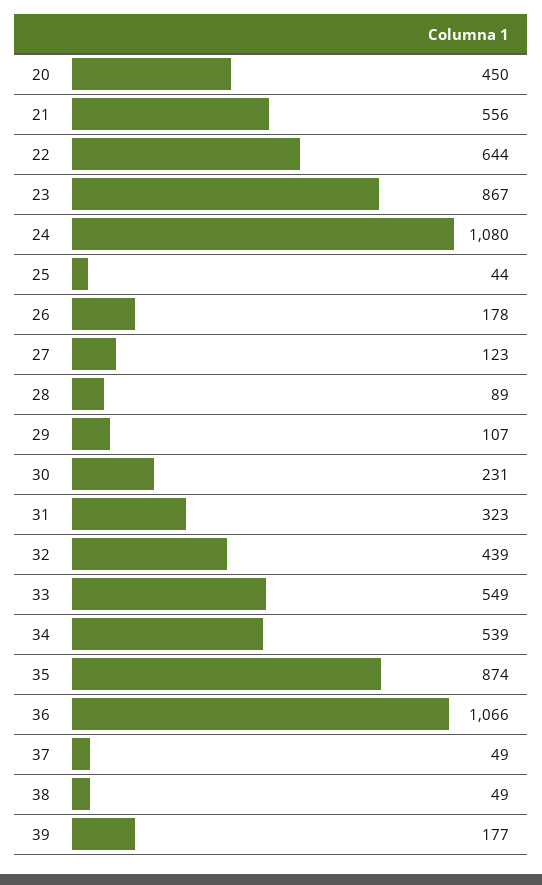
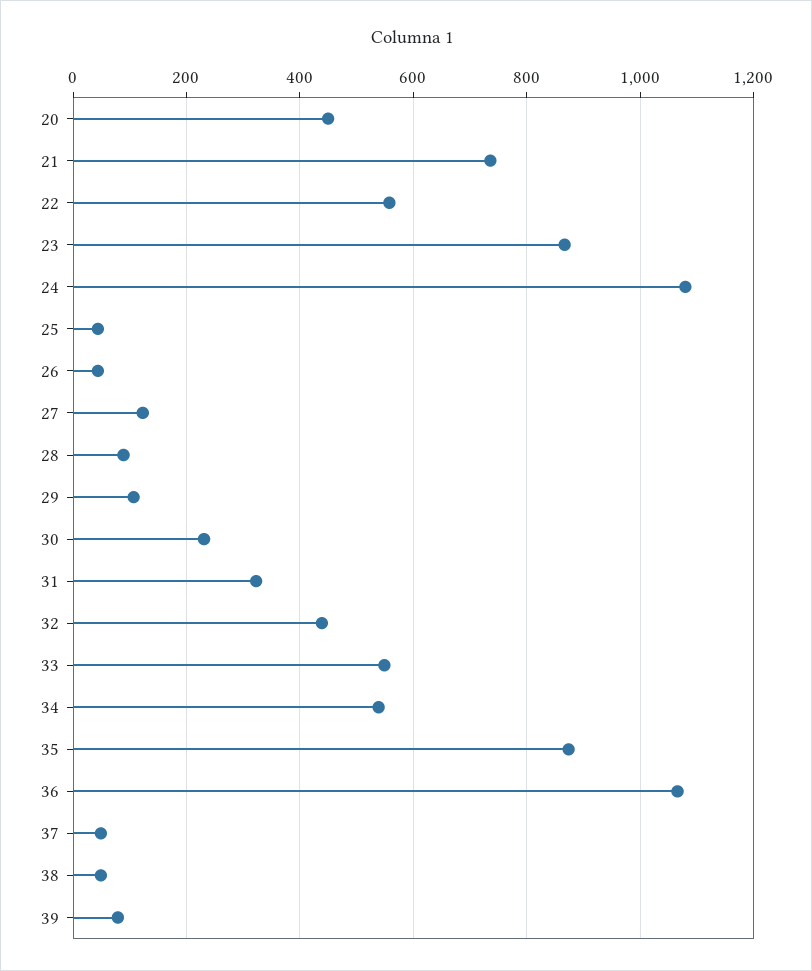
  {
    "20": 450,
-   "21": 556,
+   "21": 740,
-   "22": 644,
+   "22": 560,
    "23": 867,
    "24": 1080,
    "25": 44,
-   "26": 178,
+   "26": 40,
    "27": 123,
    "28": 89,
    "29": 107,
    "30": 231,
    "31": 323,
    "32": 439,
    "33": 549,
    "34": 539,
    "35": 874,
    "36": 1066,
    "37": 49,
    "38": 49,
-   "39": 177
+   "39": 80
  }

